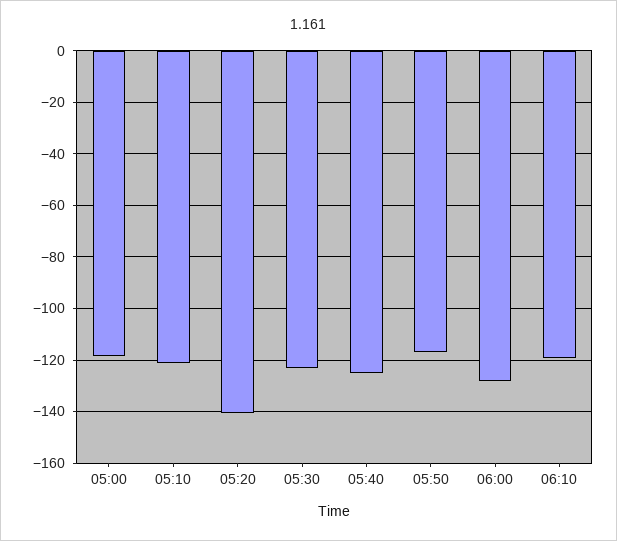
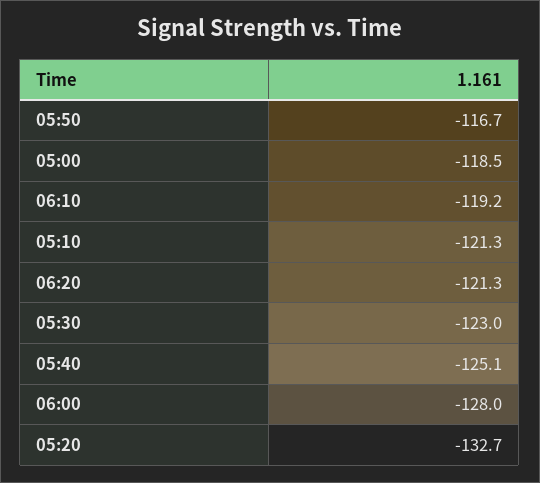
  {
    "05:00": -118.5,
    "05:10": -121.3,
-   "05:20": -140,
+   "05:20": -132.7,
    "05:30": -123,
    "05:40": -125.1,
    "05:50": -116.7,
    "06:00": -128,
-   "06:10": -119.2
+   "06:10": -119.2,
+   "06:20": -121.3
  }

